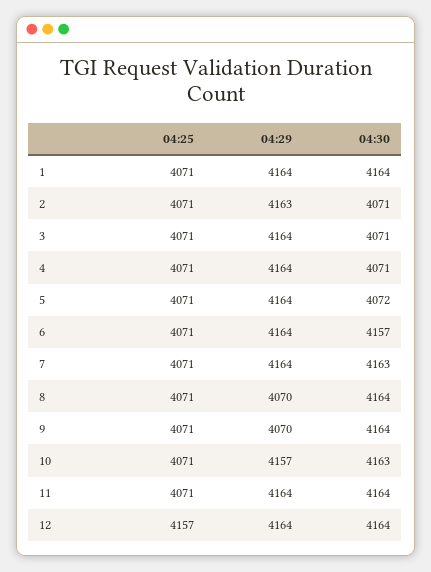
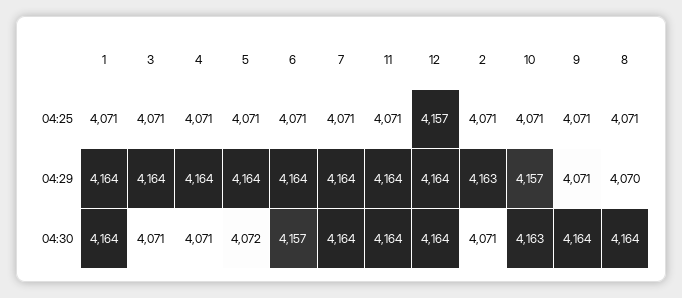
  {
    "04:25": {
      "1": 4071,
      "2": 4071,
      "3": 4071,
      "4": 4071,
      "5": 4071,
      "6": 4071,
      "7": 4071,
      "8": 4071,
      "9": 4071,
      "10": 4071,
      "11": 4071,
      "12": 4157
    },
    "04:29": {
      "1": 4164,
      "2": 4163,
      "3": 4164,
      "4": 4164,
      "5": 4164,
      "6": 4164,
      "7": 4164,
      "8": 4070,
-     "9": 4070,
+     "9": 4071,
      "10": 4157,
      "11": 4164,
      "12": 4164
    },
    "04:30": {
      "1": 4164,
      "2": 4071,
      "3": 4071,
      "4": 4071,
      "5": 4072,
      "6": 4157,
-     "7": 4163,
+     "7": 4164,
      "8": 4164,
      "9": 4164,
      "10": 4163,
      "11": 4164,
      "12": 4164
    }
  }

